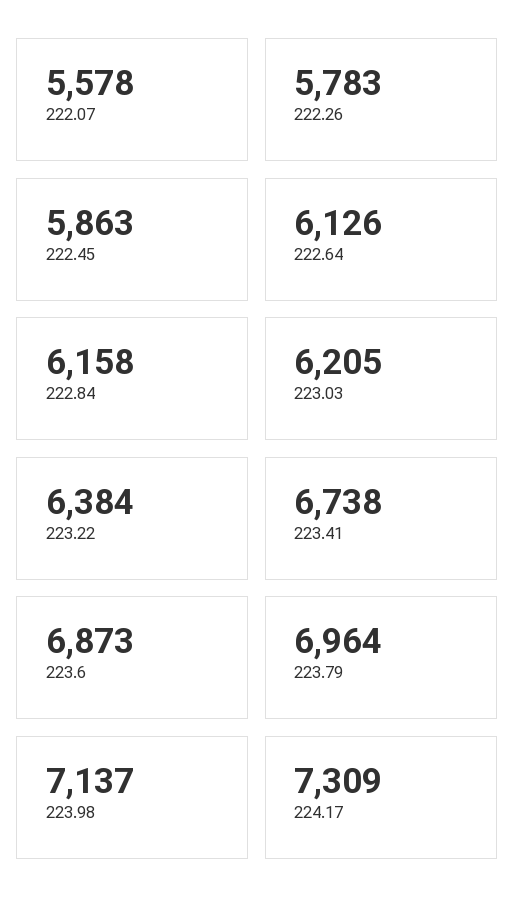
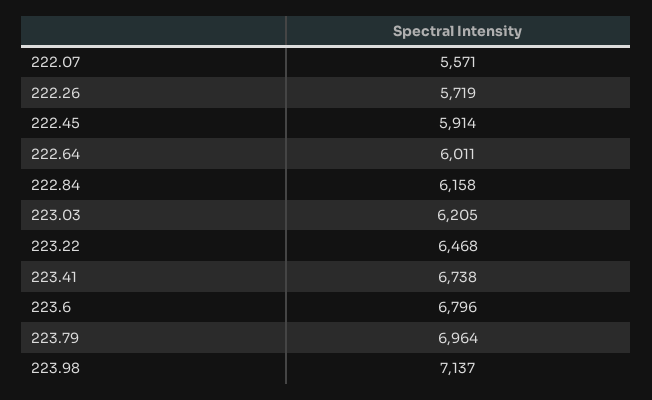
  {
-   "222.07": 5578,
+   "222.07": 5571,
-   "222.26": 5783,
+   "222.26": 5719,
-   "222.45": 5863,
+   "222.45": 5914,
-   "222.64": 6126,
+   "222.64": 6011,
    "222.84": 6158,
    "223.03": 6205,
-   "223.22": 6384,
+   "223.22": 6468,
    "223.41": 6738,
-   "223.6": 6873,
+   "223.6": 6796,
    "223.79": 6964,
-   "223.98": 7137,
+   "223.98": 7137
-   "224.17": 7309
  }

